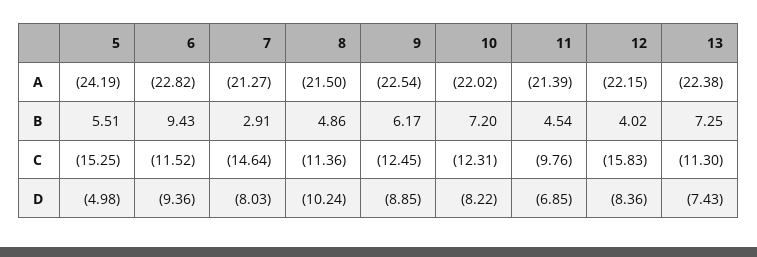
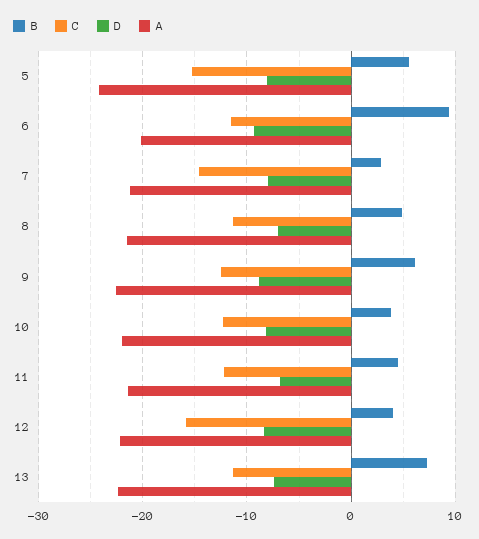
  {
    "A": {
      "5": -24.19,
-     "6": -22.82,
+     "6": -20,
      "7": -21.27,
      "8": -21.5,
      "9": -22.54,
      "10": -22.02,
      "11": -21.39,
      "12": -22.15,
      "13": -22.38
    },
    "B": {
      "5": 5.51,
      "6": 9.43,
      "7": 2.91,
      "8": 4.86,
      "9": 6.17,
-     "10": 7.2,
+     "10": 4,
      "11": 4.54,
      "12": 4.02,
      "13": 7.25
    },
    "C": {
      "5": -15.25,
      "6": -11.52,
      "7": -14.64,
      "8": -11.36,
      "9": -12.45,
      "10": -12.31,
-     "11": -9.76,
+     "11": -12,
      "12": -15.83,
      "13": -11.3
    },
    "D": {
-     "5": -4.98,
+     "5": -8,
      "6": -9.36,
      "7": -8.03,
-     "8": -10.24,
+     "8": -7,
      "9": -8.85,
      "10": -8.22,
      "11": -6.85,
      "12": -8.36,
      "13": -7.43
    }
  }

